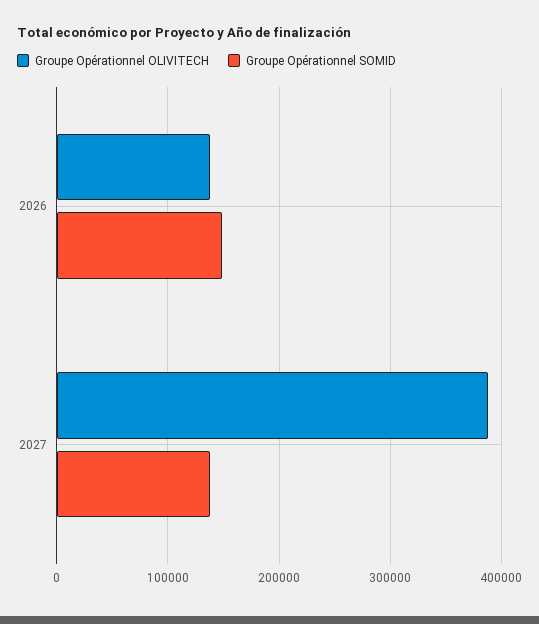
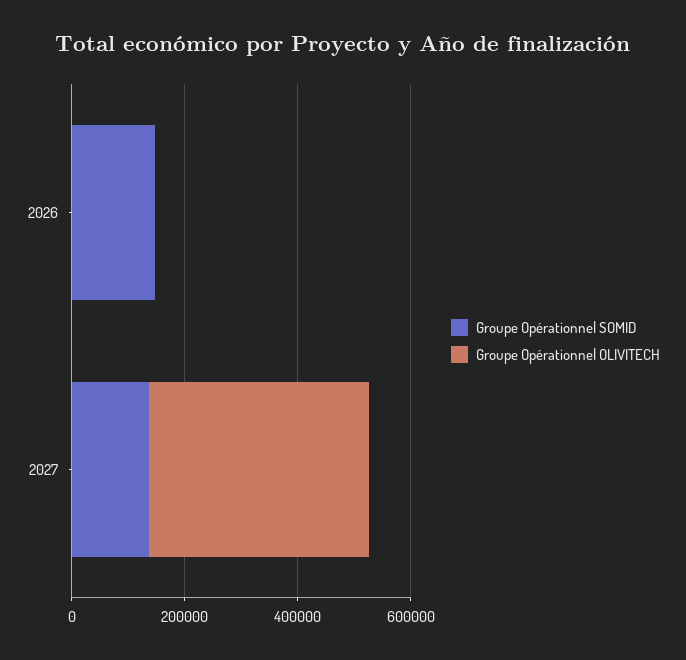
  {
    "Groupe Opérationnel OLIVITECH": {
-     "2026": 140000,
+     "2026": 0,
      "2027": 390000
    },
    "Groupe Opérationnel SOMID": {
      "2026": 150000,
      "2027": 140000
    }
  }

